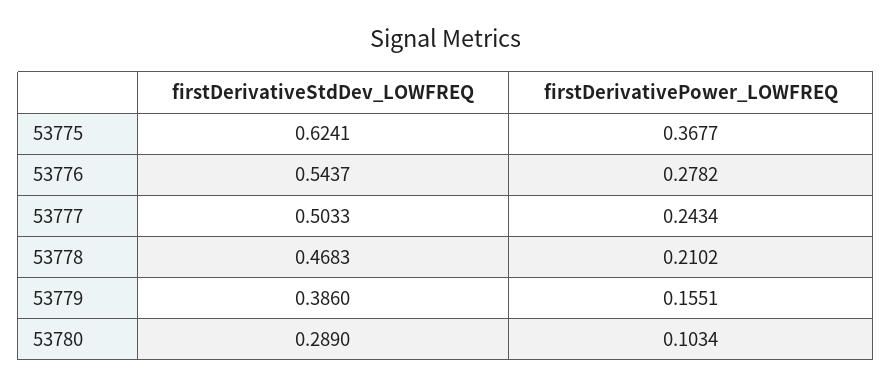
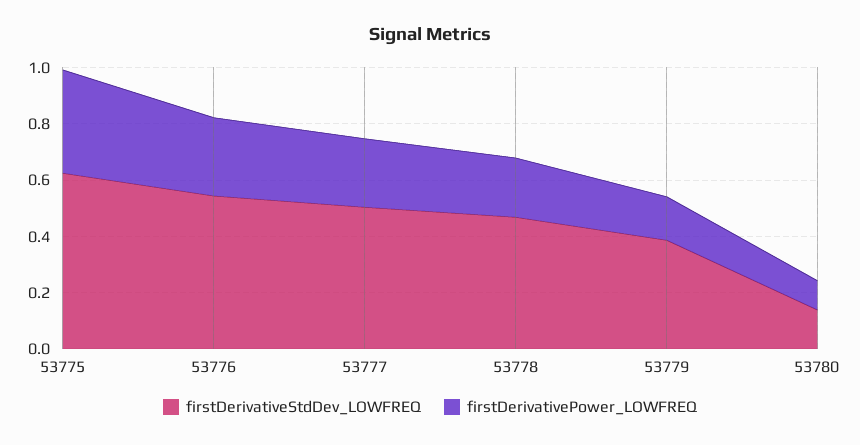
  {
    "firstDerivativeStdDev_LOWFREQ": {
      "53775": 0.6241,
      "53776": 0.5437,
      "53777": 0.5033,
      "53778": 0.4683,
      "53779": 0.386,
-     "53780": 0.289
+     "53780": 0.15
    },
    "firstDerivativePower_LOWFREQ": {
      "53775": 0.3677,
      "53776": 0.2782,
      "53777": 0.2434,
      "53778": 0.2102,
      "53779": 0.1551,
      "53780": 0.1034
    }
  }

